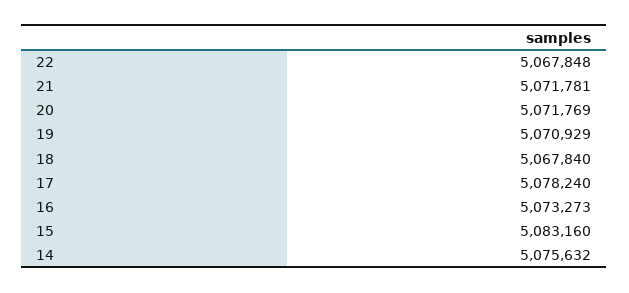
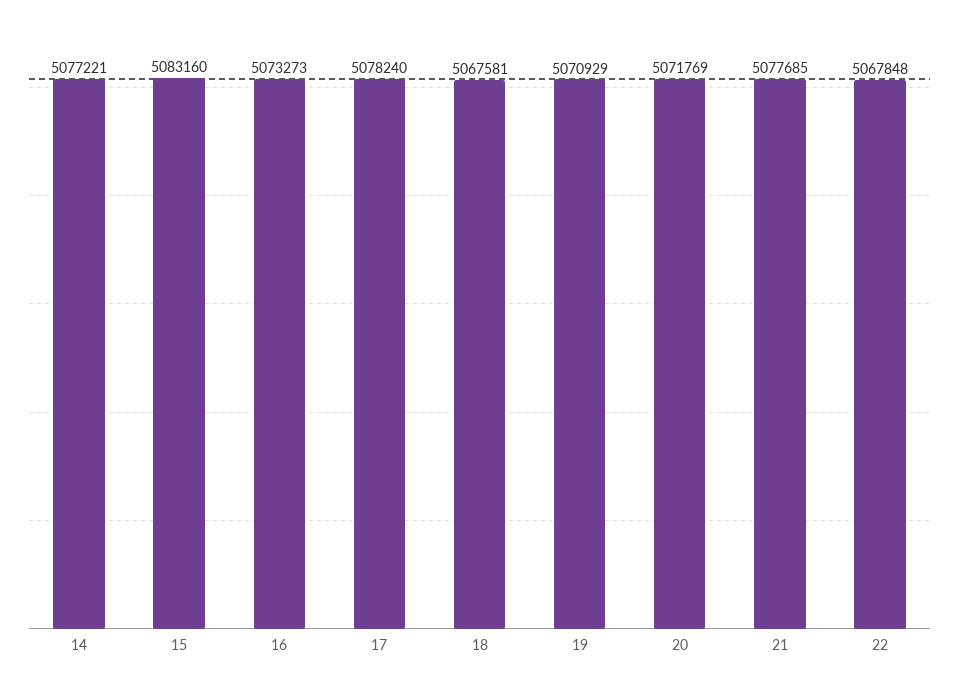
  {
    "22": 5067848,
-   "21": 5071781,
+   "21": 5077685,
    "20": 5071769,
    "19": 5070929,
-   "18": 5067840,
+   "18": 5067581,
    "17": 5078240,
    "16": 5073273,
    "15": 5083160,
-   "14": 5075632
+   "14": 5077221
  }

